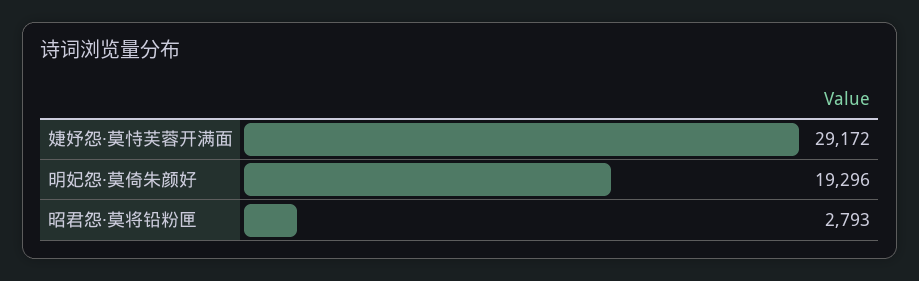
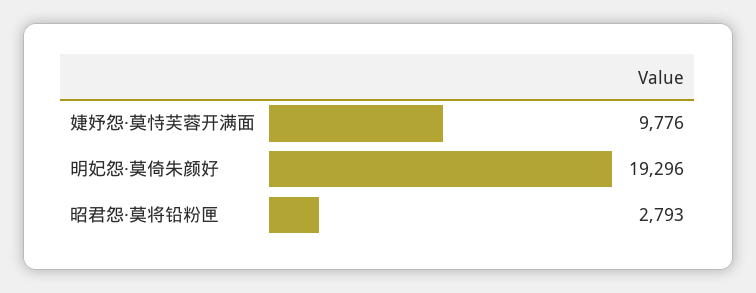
  {
-   "婕妤怨·莫恃芙蓉开满面": 29172,
+   "婕妤怨·莫恃芙蓉开满面": 9776,
    "明妃怨·莫倚朱颜好": 19296,
    "昭君怨·莫将铅粉匣": 2793
  }

